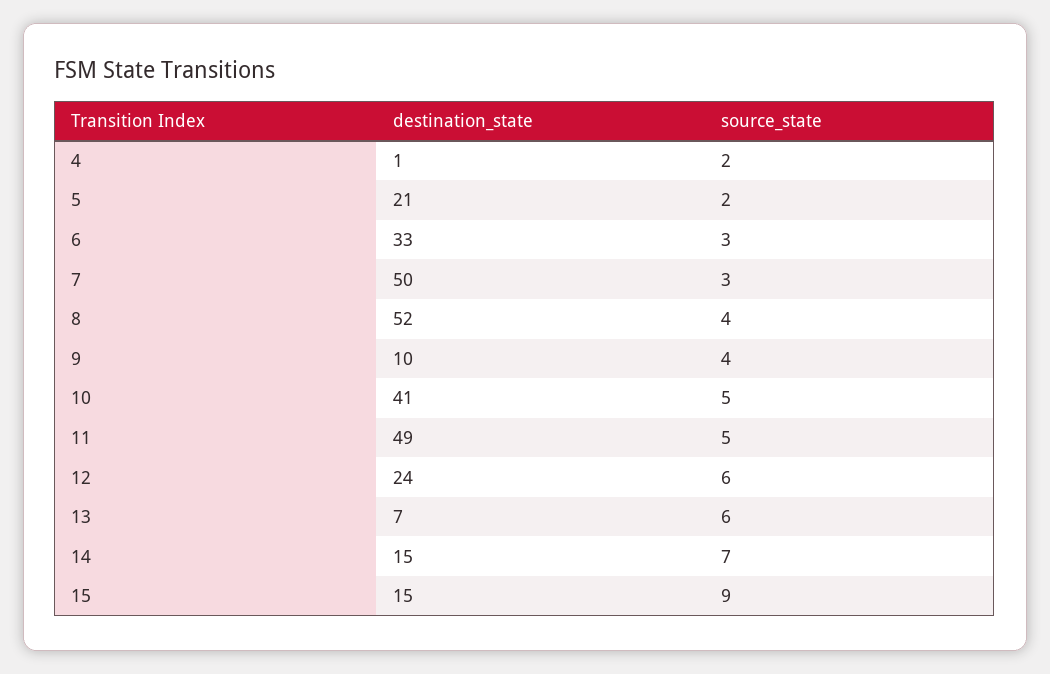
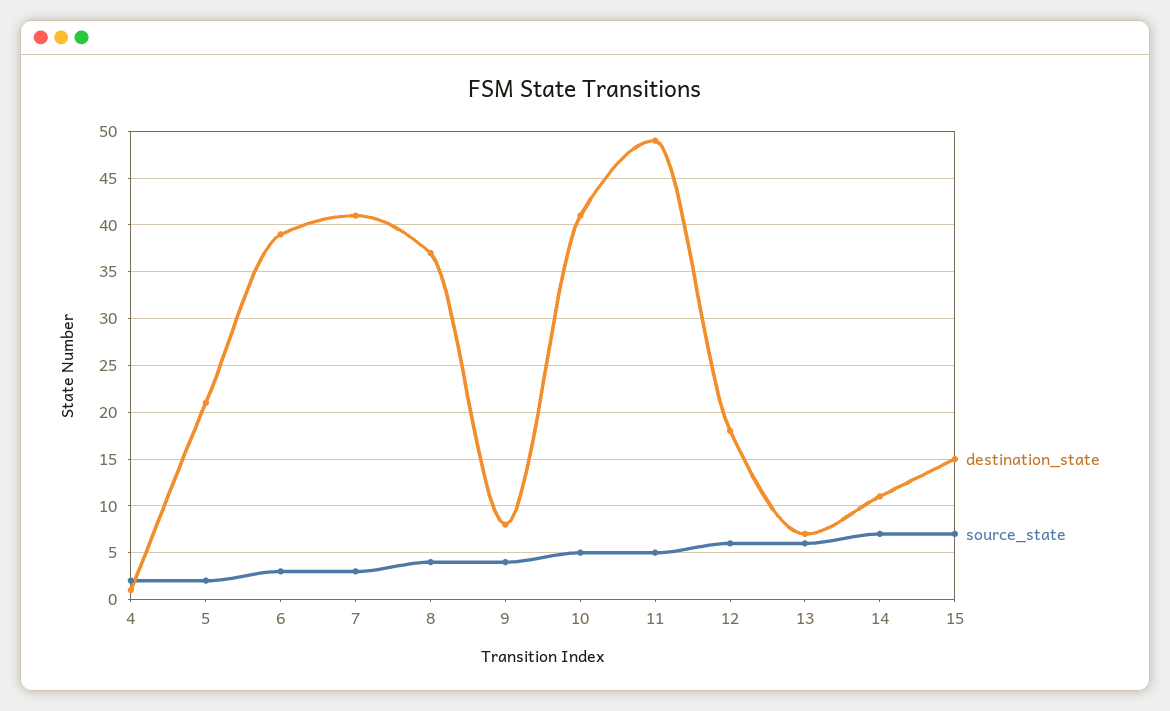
  {
    "destination_state": {
      "4": 1,
      "5": 21,
-     "6": 33,
+     "6": 39,
-     "7": 50,
+     "7": 41,
-     "8": 52,
+     "8": 37,
-     "9": 10,
+     "9": 8,
      "10": 41,
      "11": 49,
-     "12": 24,
+     "12": 18,
      "13": 7,
-     "14": 15,
+     "14": 11,
      "15": 15
    },
    "source_state": {
      "4": 2,
      "5": 2,
      "6": 3,
      "7": 3,
      "8": 4,
      "9": 4,
      "10": 5,
      "11": 5,
      "12": 6,
      "13": 6,
      "14": 7,
-     "15": 9
+     "15": 7
    }
  }

